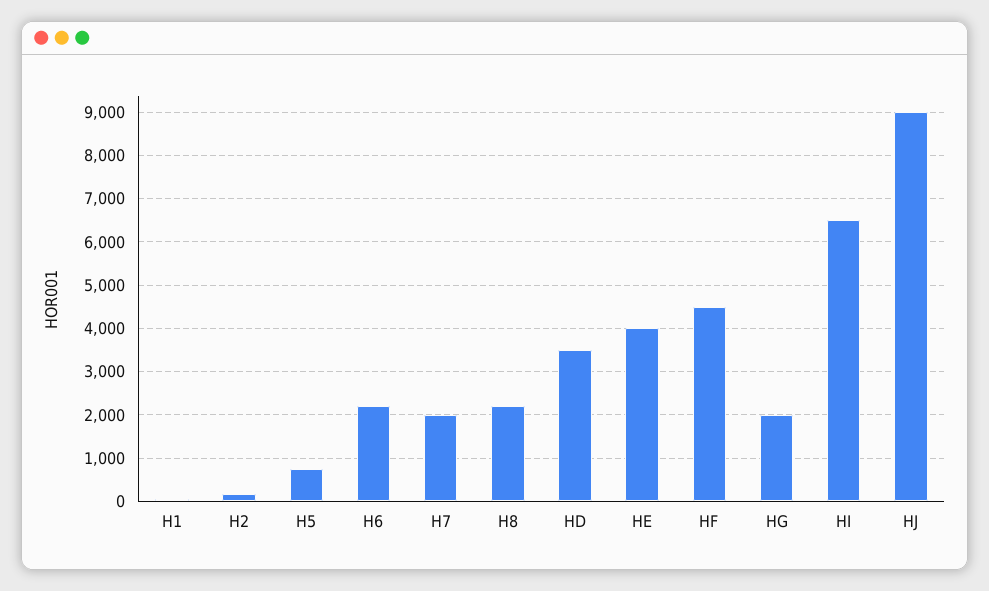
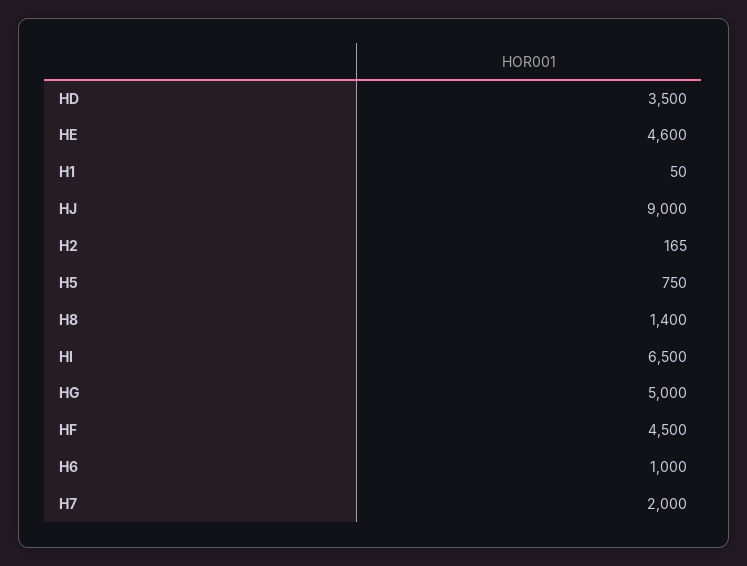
  {
    "H1": 50,
    "H2": 165,
    "H5": 750,
-   "H6": 2200,
+   "H6": 1000,
    "H7": 2000,
-   "H8": 2200,
+   "H8": 1400,
    "HD": 3500,
-   "HE": 4000,
+   "HE": 4600,
    "HF": 4500,
-   "HG": 2000,
+   "HG": 5000,
    "HI": 6500,
    "HJ": 9000
  }

